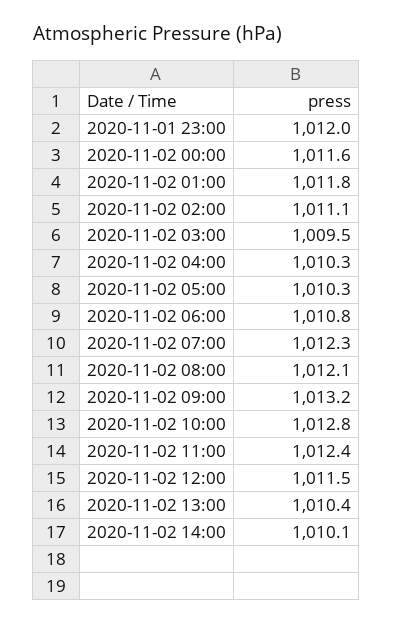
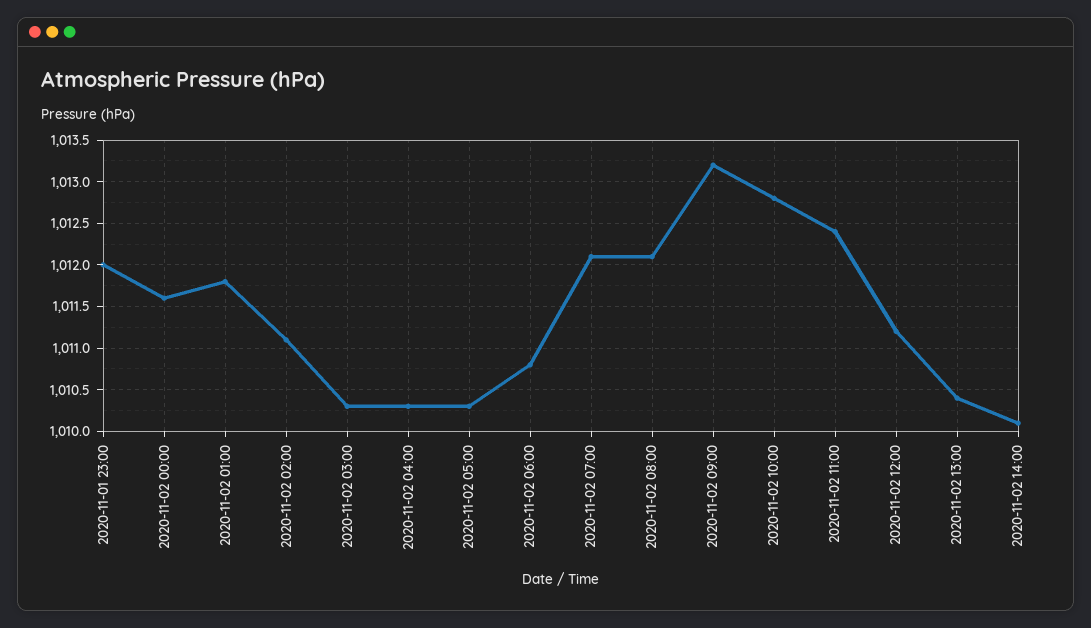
  {
    "2020-11-01 23:00": 1012,
    "2020-11-02 00:00": 1011.6,
    "2020-11-02 01:00": 1011.8,
    "2020-11-02 02:00": 1011.1,
-   "2020-11-02 03:00": 1009.5,
+   "2020-11-02 03:00": 1010.3,
    "2020-11-02 04:00": 1010.3,
    "2020-11-02 05:00": 1010.3,
    "2020-11-02 06:00": 1010.8,
-   "2020-11-02 07:00": 1012.3,
+   "2020-11-02 07:00": 1012.1,
    "2020-11-02 08:00": 1012.1,
    "2020-11-02 09:00": 1013.2,
    "2020-11-02 10:00": 1012.8,
    "2020-11-02 11:00": 1012.4,
-   "2020-11-02 12:00": 1011.5,
+   "2020-11-02 12:00": 1011.2,
    "2020-11-02 13:00": 1010.4,
    "2020-11-02 14:00": 1010.1
  }

